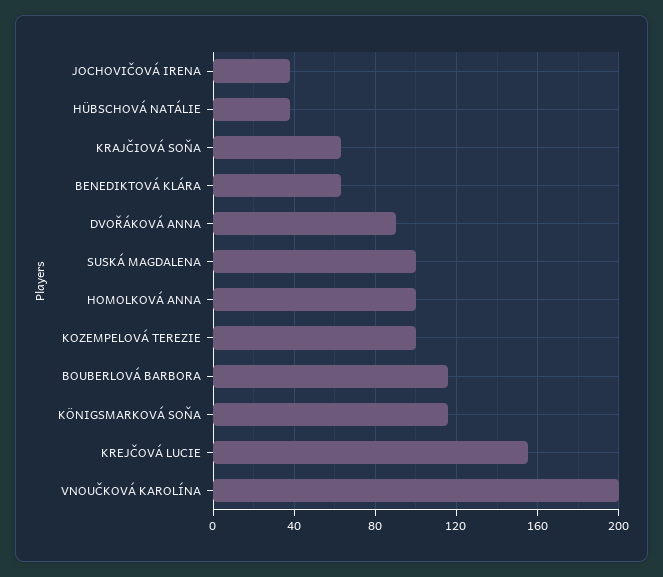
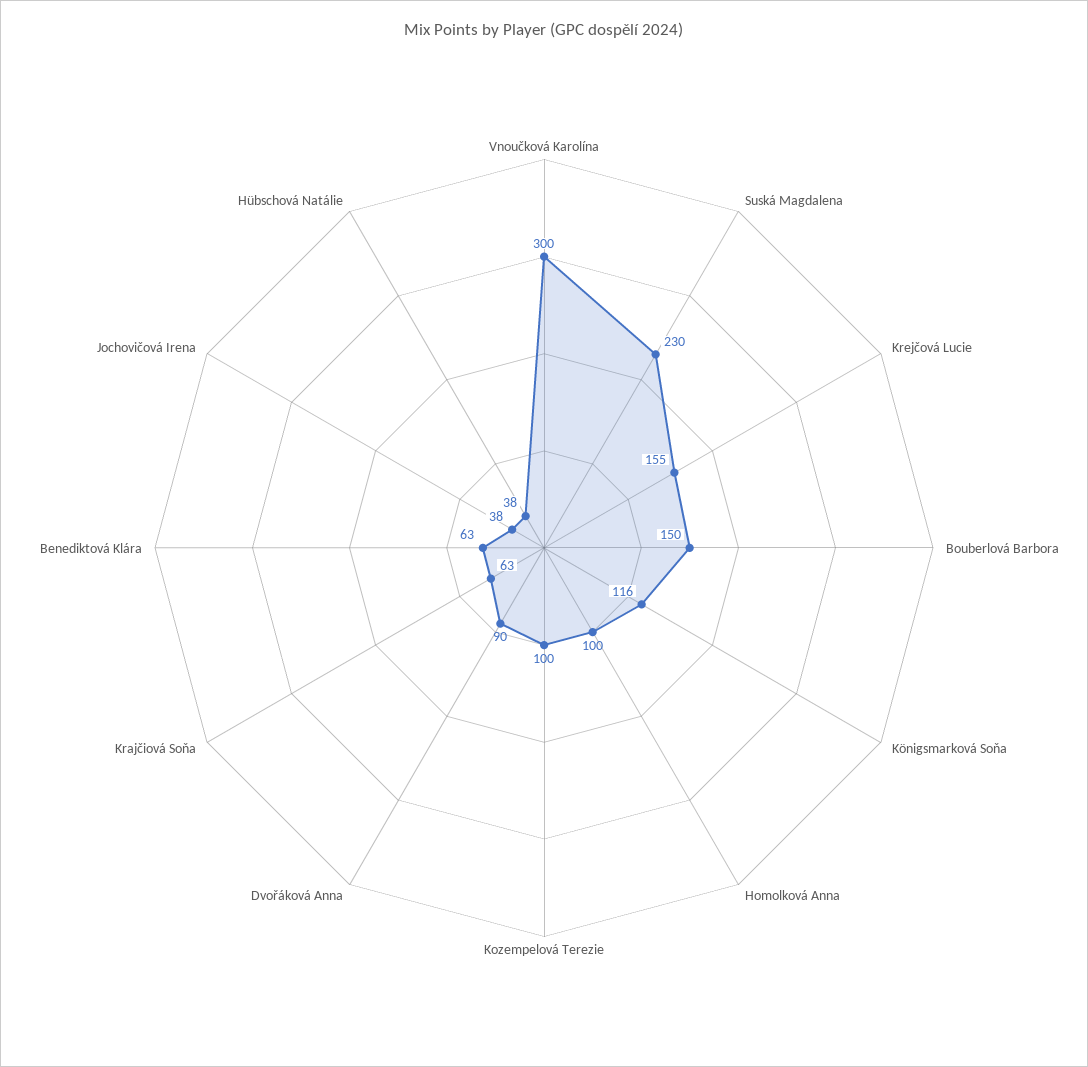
  {
    "JOCHOVIČOVÁ IRENA": 38,
    "HÜBSCHOVÁ NATÁLIE": 38,
    "KRAJČIOVÁ SOŇA": 63,
    "BENEDIKTOVÁ KLÁRA": 63,
    "DVOŘÁKOVÁ ANNA": 90,
-   "SUSKÁ MAGDALENA": 100,
+   "SUSKÁ MAGDALENA": 230,
    "HOMOLKOVÁ ANNA": 100,
    "KOZEMPELOVÁ TEREZIE": 100,
-   "BOUBERLOVÁ BARBORA": 115,
+   "BOUBERLOVÁ BARBORA": 150,
    "KÖNIGSMARKOVÁ SOŇA": 116,
    "KREJČOVÁ LUCIE": 155,
-   "VNOUČKOVÁ KAROLÍNA": 200
+   "VNOUČKOVÁ KAROLÍNA": 300
  }

